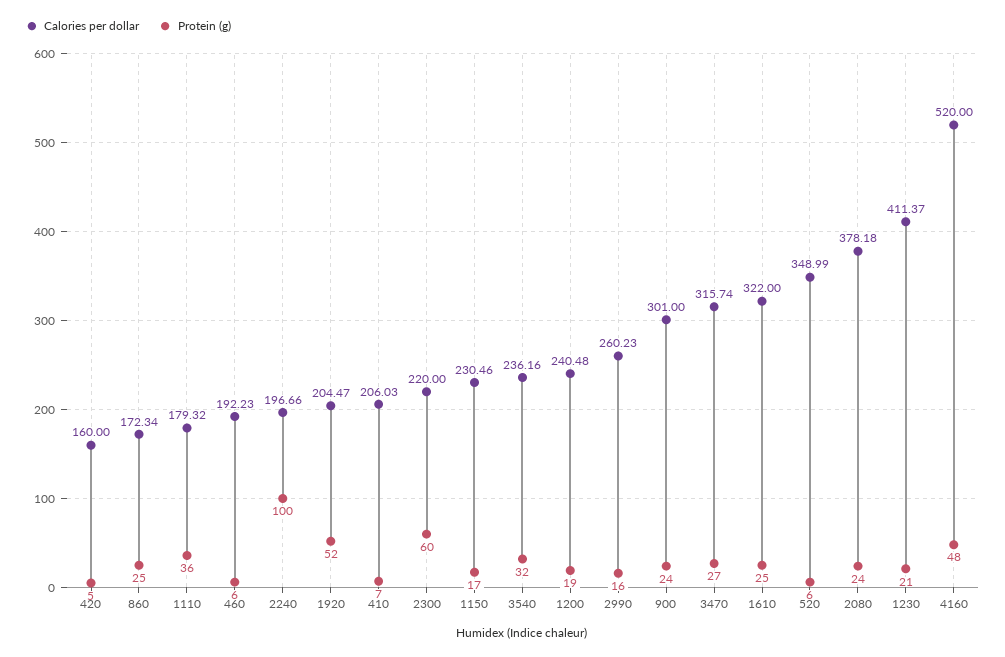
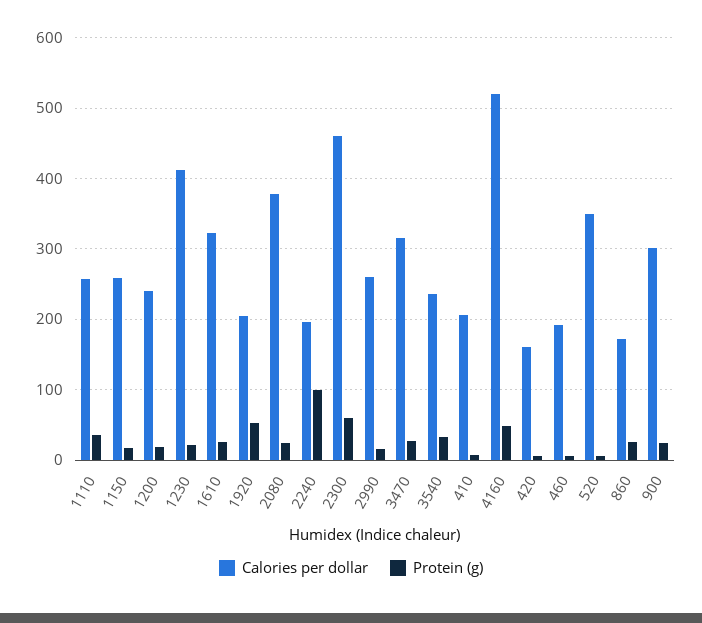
  {
    "Calories per dollar": {
      "420": 160,
      "860": 172.34,
-     "1110": 179.32,
+     "1110": 260,
      "460": 192.23,
      "2240": 196.66,
      "1920": 204.47,
      "410": 206.03,
-     "2300": 220,
+     "2300": 460,
-     "1150": 230.46,
+     "1150": 260,
      "3540": 236.16,
      "1200": 240.48,
      "2990": 260.23,
      "900": 301,
      "3470": 315.74,
      "1610": 322,
      "520": 348.99,
      "2080": 378.18,
      "1230": 411.37,
      "4160": 520
    },
    "Protein (g)": {
      "420": 5,
      "860": 25,
      "1110": 36,
      "460": 6,
      "2240": 100,
      "1920": 52,
      "410": 7,
      "2300": 60,
      "1150": 17,
      "3540": 32,
      "1200": 19,
      "2990": 16,
      "900": 24,
      "3470": 27,
      "1610": 25,
      "520": 6,
      "2080": 24,
      "1230": 21,
      "4160": 48
    }
  }

